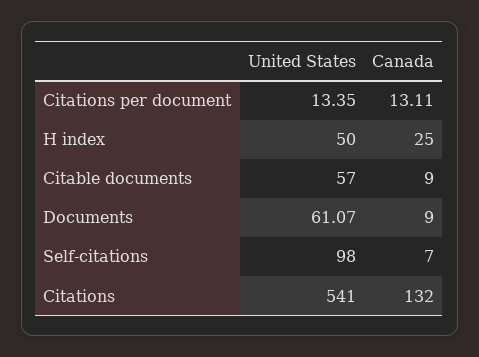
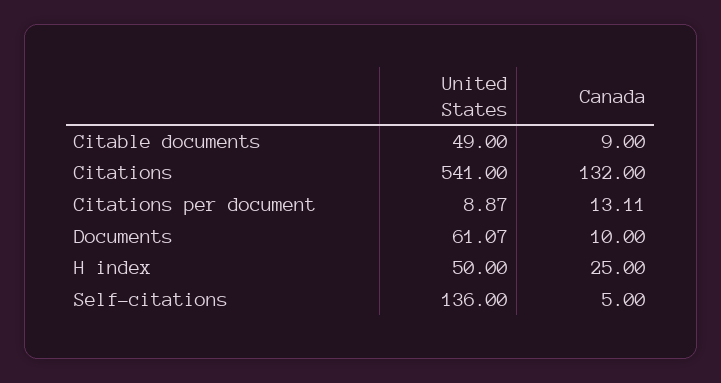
  {
    "United States": {
-     "Citations per document": 13.35,
+     "Citations per document": 8.87,
      "H index": 50,
-     "Citable documents": 57,
+     "Citable documents": 49,
      "Documents": 61.07,
-     "Self-citations": 98,
+     "Self-citations": 136,
      "Citations": 541
    },
    "Canada": {
      "Citations per document": 13.11,
      "H index": 25,
      "Citable documents": 9,
-     "Documents": 9,
+     "Documents": 10,
-     "Self-citations": 7,
+     "Self-citations": 5,
      "Citations": 132
    }
  }

